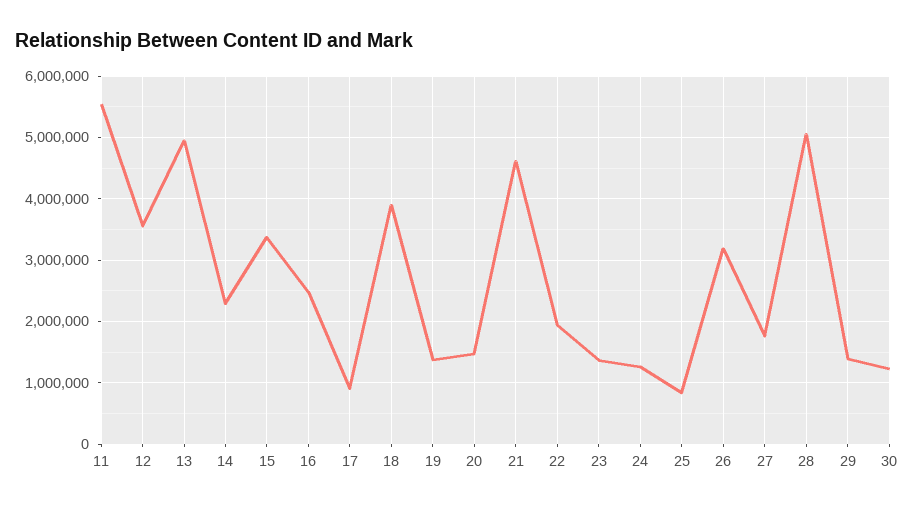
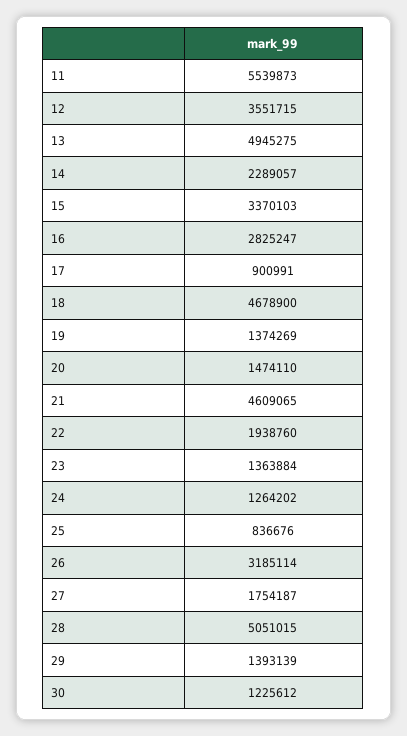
  {
    "11": 5539873,
    "12": 3551715,
    "13": 4945275,
    "14": 2289057,
    "15": 3370103,
-   "16": 2500000,
+   "16": 2825247,
    "17": 900991,
-   "18": 3900000,
+   "18": 4678900,
    "19": 1374269,
    "20": 1474110,
    "21": 4609065,
    "22": 1938760,
    "23": 1363884,
    "24": 1264202,
    "25": 836676,
    "26": 3185114,
    "27": 1754187,
    "28": 5051015,
    "29": 1393139,
    "30": 1225612
  }

